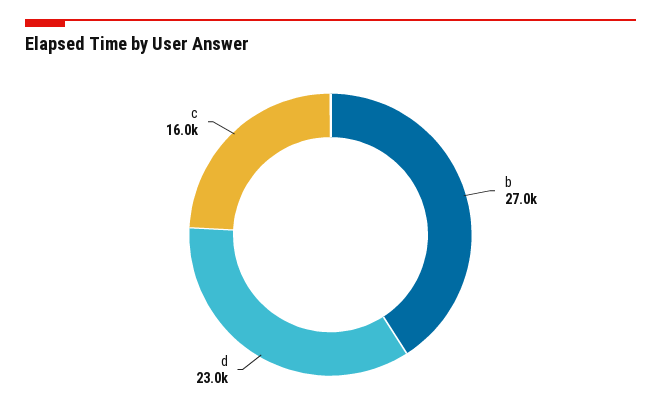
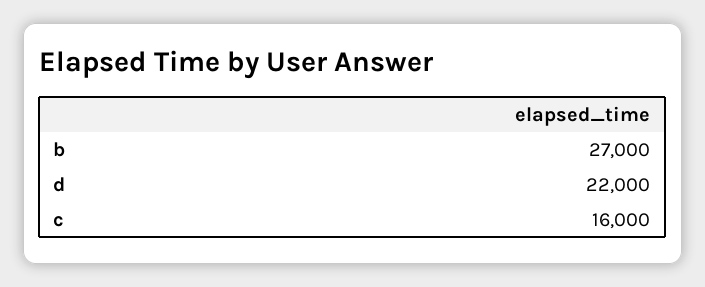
  {
    "b": 27000,
-   "d": 23000,
+   "d": 22000,
    "c": 16000
  }

